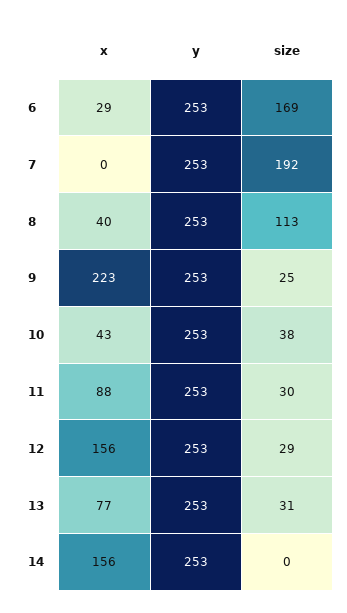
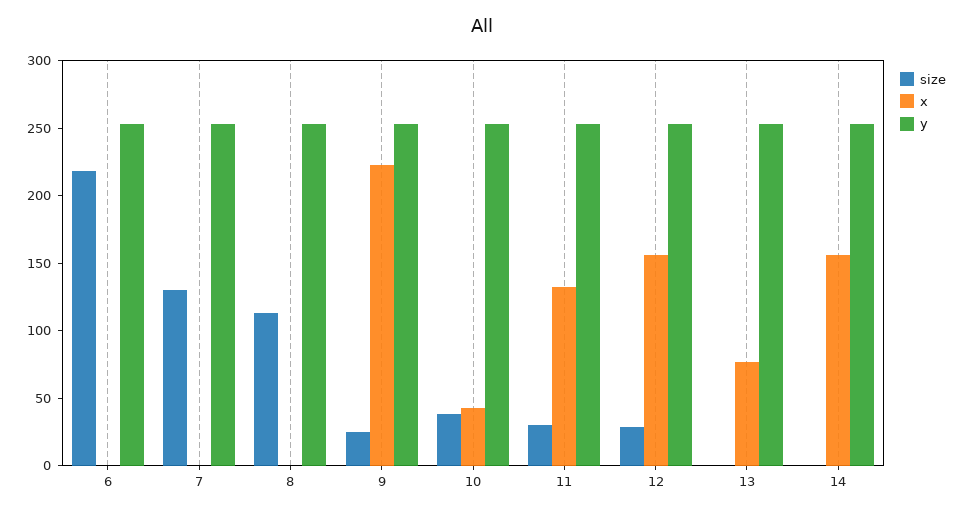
  {
    "x": {
-     "6": 29,
+     "6": 0,
      "7": 0,
-     "8": 40,
+     "8": 0,
      "9": 223,
      "10": 43,
-     "11": 88,
+     "11": 130,
      "12": 156,
      "13": 77,
      "14": 156
    },
    "y": {
      "6": 253,
      "7": 253,
      "8": 253,
      "9": 253,
      "10": 253,
      "11": 253,
      "12": 253,
      "13": 253,
      "14": 253
    },
    "size": {
-     "6": 169,
+     "6": 220,
-     "7": 192,
+     "7": 130,
      "8": 113,
      "9": 25,
      "10": 38,
      "11": 30,
      "12": 29,
-     "13": 31,
+     "13": 0,
      "14": 0
    }
  }

